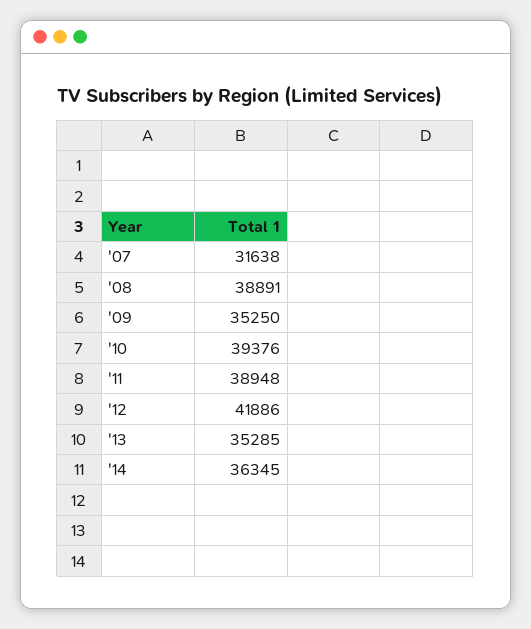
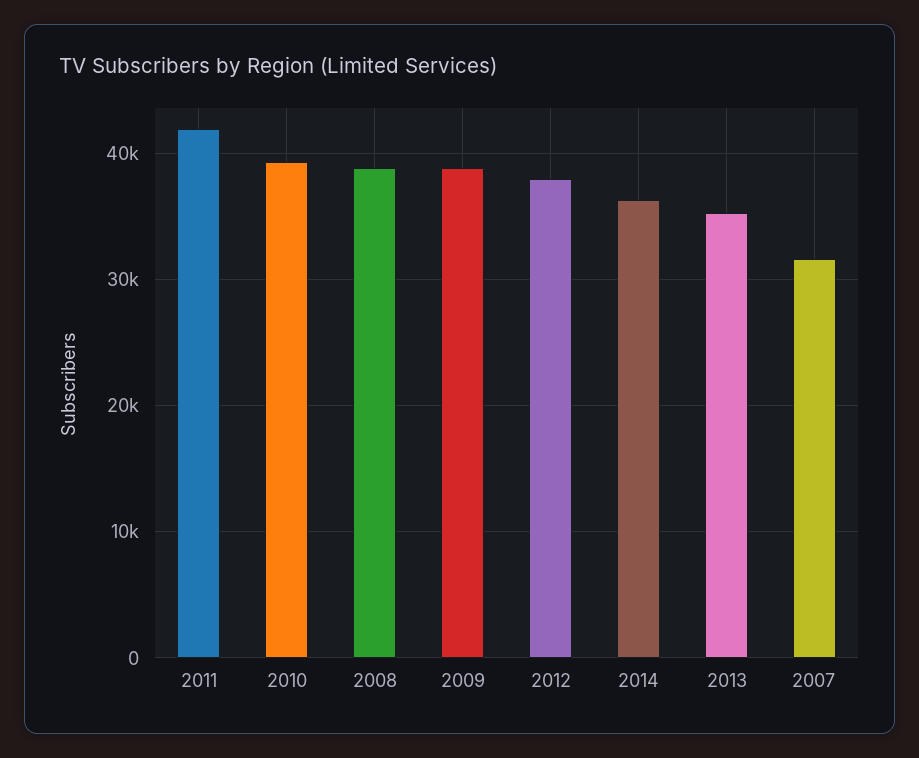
  {
    "'07": 31638,
    "'08": 38891,
-   "'09": 35250,
+   "'09": 39000,
    "'10": 39376,
-   "'11": 38948,
+   "'11": 42000,
-   "'12": 41886,
+   "'12": 38000,
    "'13": 35285,
    "'14": 36345
  }

